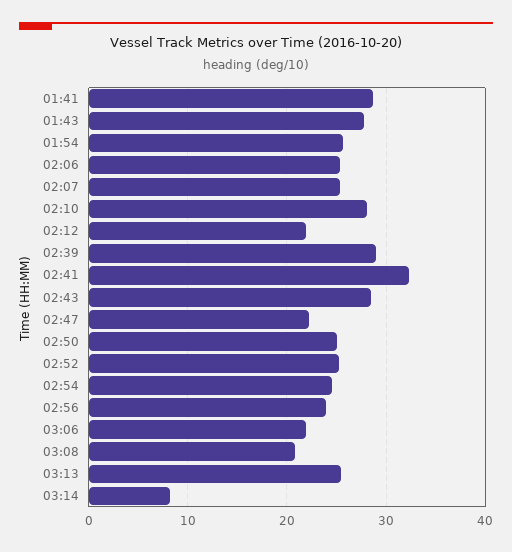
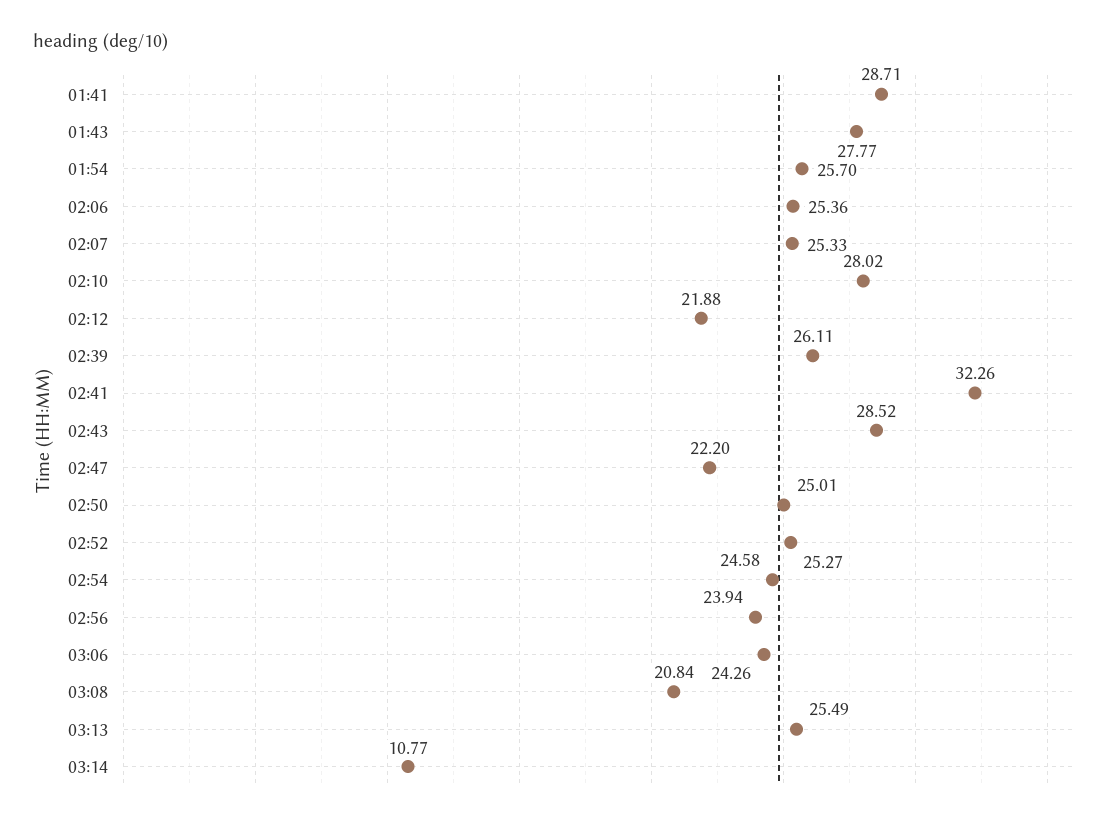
  {
    "01:41": 28.71,
    "01:43": 27.77,
    "01:54": 25.7,
    "02:06": 25.36,
    "02:07": 25.33,
    "02:10": 28.02,
    "02:12": 21.88,
-   "02:39": 29,
+   "02:39": 26.11,
    "02:41": 32.26,
    "02:43": 28.52,
    "02:47": 22.2,
    "02:50": 25.01,
    "02:52": 25.27,
    "02:54": 24.58,
    "02:56": 23.94,
-   "03:06": 22,
+   "03:06": 24.26,
    "03:08": 20.84,
    "03:13": 25.49,
-   "03:14": 8
+   "03:14": 10.77
  }

